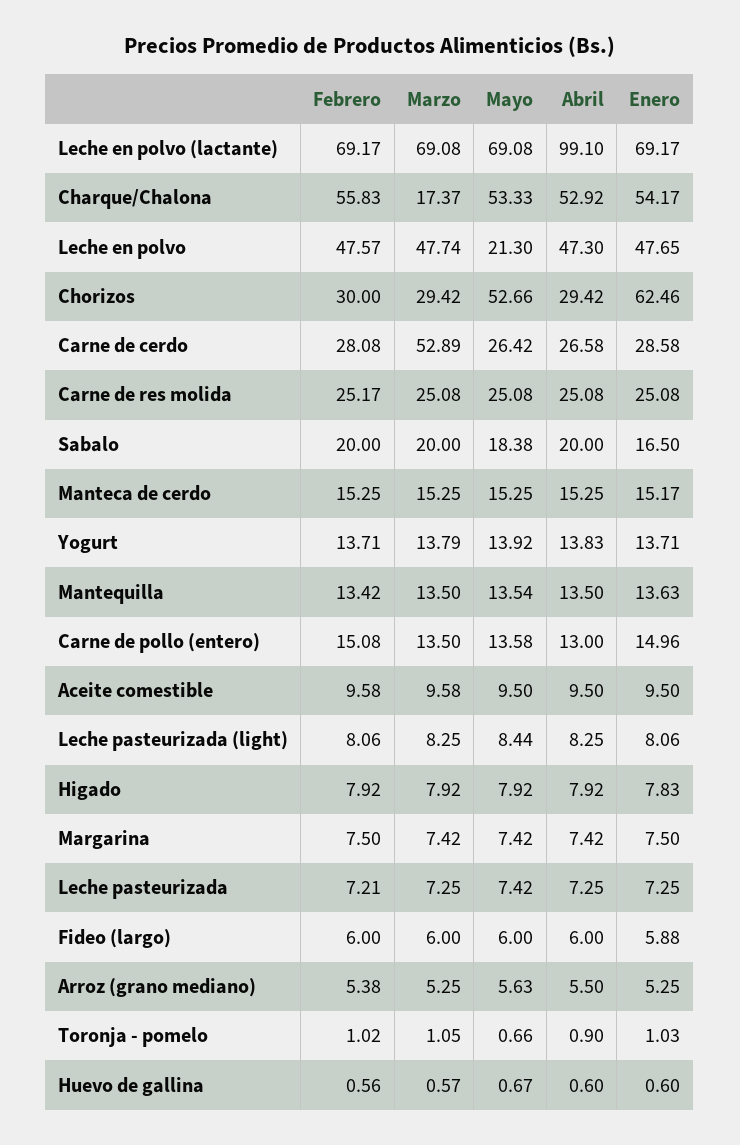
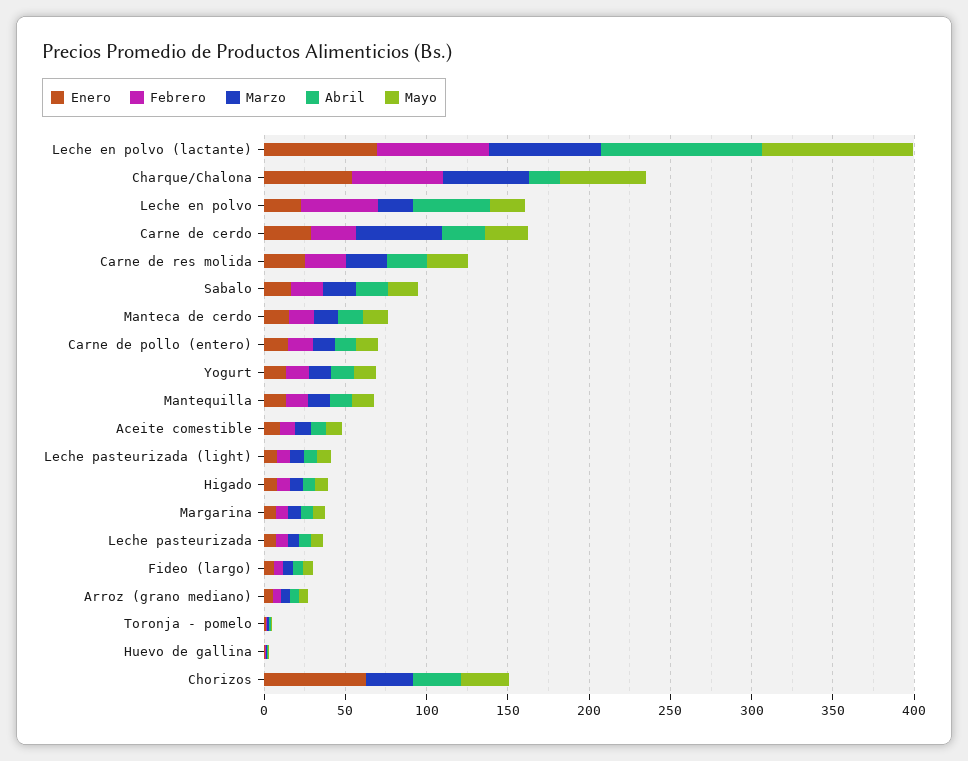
  {
    "Febrero": {
      "Leche en polvo (lactante)": 69.17,
      "Charque/Chalona": 55.83,
      "Leche en polvo": 47.57,
-     "Chorizos": 30,
+     "Chorizos": 0,
      "Carne de cerdo": 28.08,
      "Carne de res molida": 25.17,
      "Sabalo": 20,
      "Manteca de cerdo": 15.25,
      "Yogurt": 13.71,
      "Mantequilla": 13.42,
      "Carne de pollo (entero)": 15.08,
      "Aceite comestible": 9.58,
      "Leche pasteurizada (light)": 8.06,
      "Higado": 7.92,
      "Margarina": 7.5,
      "Leche pasteurizada": 7.21,
      "Fideo (largo)": 6,
      "Arroz (grano mediano)": 5.38,
      "Toronja - pomelo": 1.02,
      "Huevo de gallina": 0.56
    },
    "Marzo": {
      "Leche en polvo (lactante)": 69.08,
-     "Charque/Chalona": 17.37,
+     "Charque/Chalona": 50,
-     "Leche en polvo": 47.74,
+     "Leche en polvo": 20,
      "Chorizos": 29.42,
      "Carne de cerdo": 52.89,
      "Carne de res molida": 25.08,
      "Sabalo": 20,
      "Manteca de cerdo": 15.25,
      "Yogurt": 13.79,
      "Mantequilla": 13.5,
      "Carne de pollo (entero)": 13.5,
      "Aceite comestible": 9.58,
      "Leche pasteurizada (light)": 8.25,
      "Higado": 7.92,
      "Margarina": 7.42,
      "Leche pasteurizada": 7.25,
      "Fideo (largo)": 6,
      "Arroz (grano mediano)": 5.25,
      "Toronja - pomelo": 1.05,
      "Huevo de gallina": 0.57
    },
    "Mayo": {
-     "Leche en polvo (lactante)": 69.08,
+     "Leche en polvo (lactante)": 90,
      "Charque/Chalona": 53.33,
      "Leche en polvo": 21.3,
-     "Chorizos": 52.66,
+     "Chorizos": 30,
      "Carne de cerdo": 26.42,
      "Carne de res molida": 25.08,
      "Sabalo": 18.38,
      "Manteca de cerdo": 15.25,
      "Yogurt": 13.92,
      "Mantequilla": 13.54,
      "Carne de pollo (entero)": 13.58,
      "Aceite comestible": 9.5,
      "Leche pasteurizada (light)": 8.44,
      "Higado": 7.92,
      "Margarina": 7.42,
      "Leche pasteurizada": 7.42,
      "Fideo (largo)": 6,
      "Arroz (grano mediano)": 5.63,
      "Toronja - pomelo": 0.66,
      "Huevo de gallina": 0.67
    },
    "Abril": {
      "Leche en polvo (lactante)": 99.1,
-     "Charque/Chalona": 52.92,
+     "Charque/Chalona": 20,
      "Leche en polvo": 47.3,
      "Chorizos": 29.42,
      "Carne de cerdo": 26.58,
      "Carne de res molida": 25.08,
      "Sabalo": 20,
      "Manteca de cerdo": 15.25,
      "Yogurt": 13.83,
      "Mantequilla": 13.5,
      "Carne de pollo (entero)": 13,
      "Aceite comestible": 9.5,
      "Leche pasteurizada (light)": 8.25,
      "Higado": 7.92,
      "Margarina": 7.42,
      "Leche pasteurizada": 7.25,
      "Fideo (largo)": 6,
      "Arroz (grano mediano)": 5.5,
      "Toronja - pomelo": 0.9,
      "Huevo de gallina": 0.6
    },
    "Enero": {
      "Leche en polvo (lactante)": 69.17,
      "Charque/Chalona": 54.17,
-     "Leche en polvo": 47.65,
+     "Leche en polvo": 20,
      "Chorizos": 62.46,
      "Carne de cerdo": 28.58,
      "Carne de res molida": 25.08,
      "Sabalo": 16.5,
      "Manteca de cerdo": 15.17,
      "Yogurt": 13.71,
      "Mantequilla": 13.63,
      "Carne de pollo (entero)": 14.96,
      "Aceite comestible": 9.5,
      "Leche pasteurizada (light)": 8.06,
      "Higado": 7.83,
      "Margarina": 7.5,
      "Leche pasteurizada": 7.25,
      "Fideo (largo)": 5.88,
      "Arroz (grano mediano)": 5.25,
      "Toronja - pomelo": 1.03,
      "Huevo de gallina": 0.6
    }
  }

